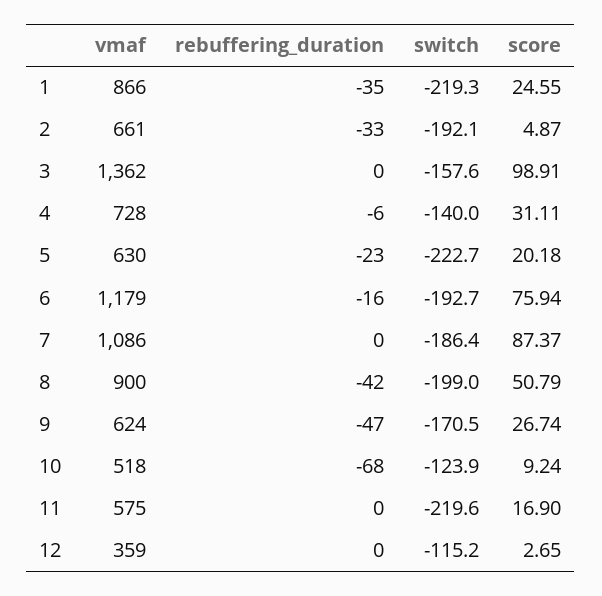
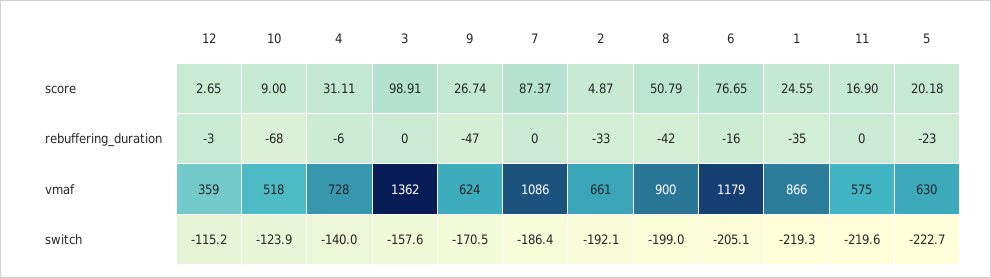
  {
    "vmaf": {
      "1": 866,
      "2": 661,
      "3": 1362,
      "4": 728,
      "5": 630,
      "6": 1179,
      "7": 1086,
      "8": 900,
      "9": 624,
      "10": 518,
      "11": 575,
      "12": 359
    },
    "rebuffering_duration": {
      "1": -35,
      "2": -33,
      "3": 0,
      "4": -6,
      "5": -23,
      "6": -16,
      "7": 0,
      "8": -42,
      "9": -47,
      "10": -68,
      "11": 0,
-     "12": 0
+     "12": -3
    },
    "switch": {
      "1": -219.3,
      "2": -192.1,
      "3": -157.6,
      "4": -140,
      "5": -222.7,
-     "6": -192.7,
+     "6": -205.1,
      "7": -186.4,
      "8": -199,
      "9": -170.5,
      "10": -123.9,
      "11": -219.6,
      "12": -115.2
    },
    "score": {
      "1": 24.55,
      "2": 4.87,
      "3": 98.91,
      "4": 31.11,
      "5": 20.18,
-     "6": 75.94,
+     "6": 76.65,
      "7": 87.37,
      "8": 50.79,
      "9": 26.74,
-     "10": 9.24,
+     "10": 9,
      "11": 16.9,
      "12": 2.65
    }
  }

